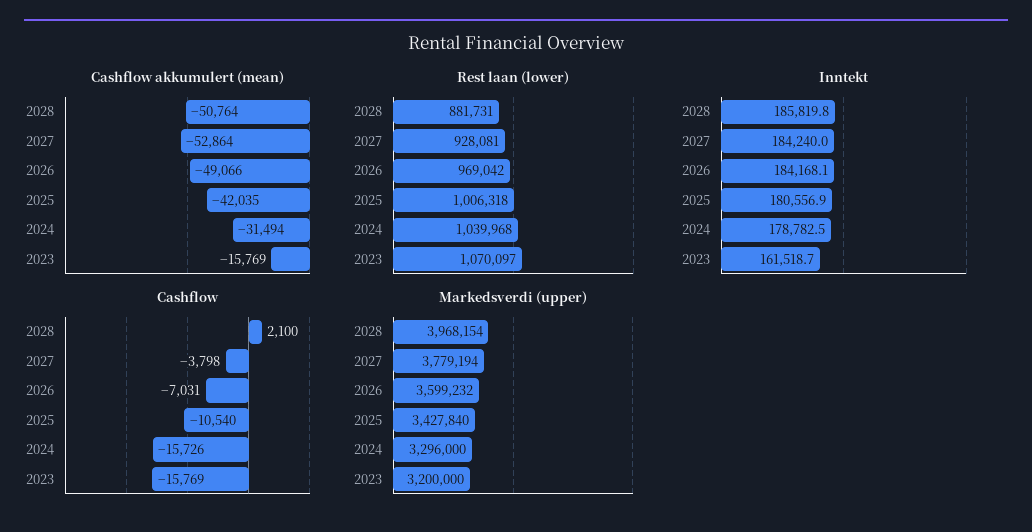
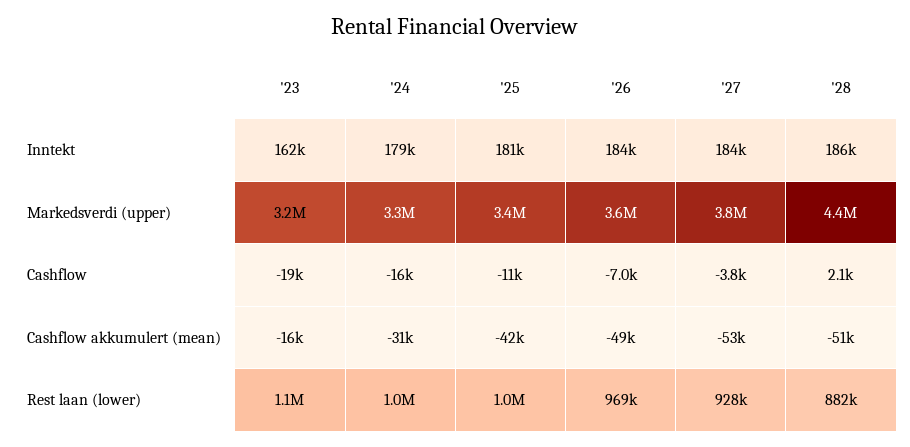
  {
    "Cashflow akkumulert (mean)": {
      "2028": -50764,
      "2027": -52864,
      "2026": -49066,
      "2025": -42035,
      "2024": -31494,
      "2023": -15769
    },
    "Rest laan (lower)": {
      "2028": 881731,
      "2027": 928081,
      "2026": 969042,
      "2025": 1006318,
      "2024": 1039968,
      "2023": 1070097
    },
    "Inntekt": {
      "2028": 185819.8,
      "2027": 184240,
      "2026": 184168.1,
      "2025": 180556.9,
      "2024": 178782.5,
      "2023": 161518.7
    },
    "Cashflow": {
      "2028": 2100,
      "2027": -3798,
      "2026": -7031,
      "2025": -10540,
      "2024": -15726,
-     "2023": -15769
+     "2023": -19000
    },
    "Markedsverdi (upper)": {
-     "2028": 3968154,
+     "2028": 4400000,
      "2027": 3779194,
      "2026": 3599232,
      "2025": 3427840,
      "2024": 3296000,
      "2023": 3200000
    }
  }

